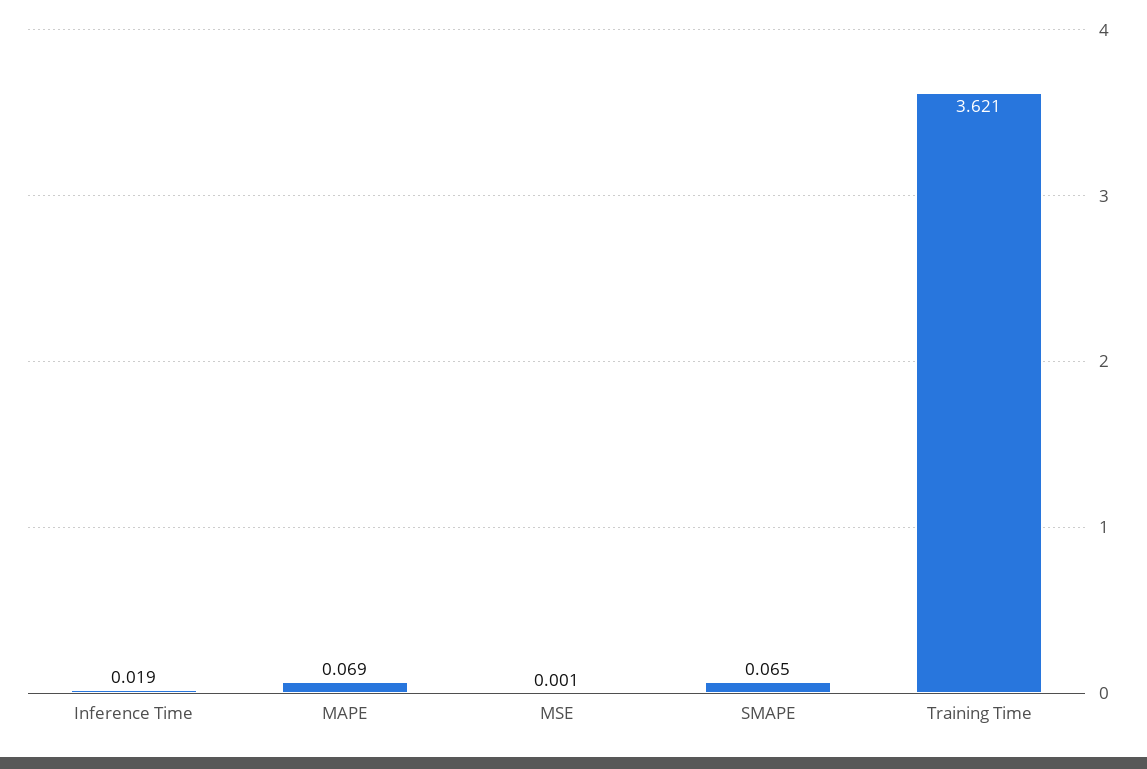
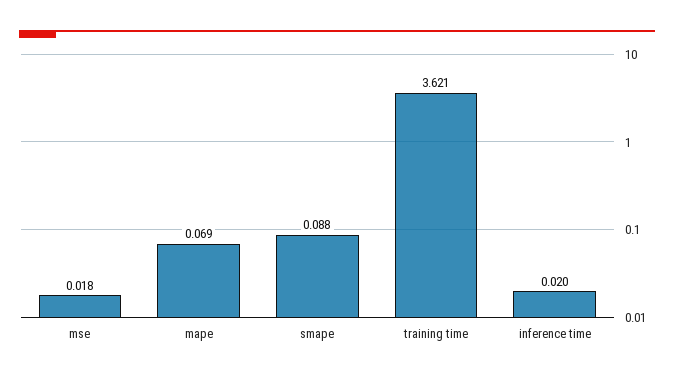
  {
-   "Inference Time": 0.019,
+   "Inference Time": 0.02,
    "MAPE": 0.069,
-   "MSE": 0.001,
+   "MSE": 0.018,
-   "SMAPE": 0.065,
+   "SMAPE": 0.088,
    "Training Time": 3.621
  }

